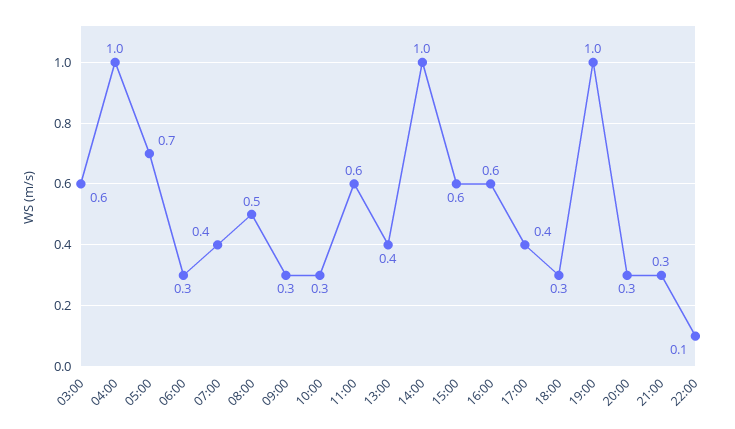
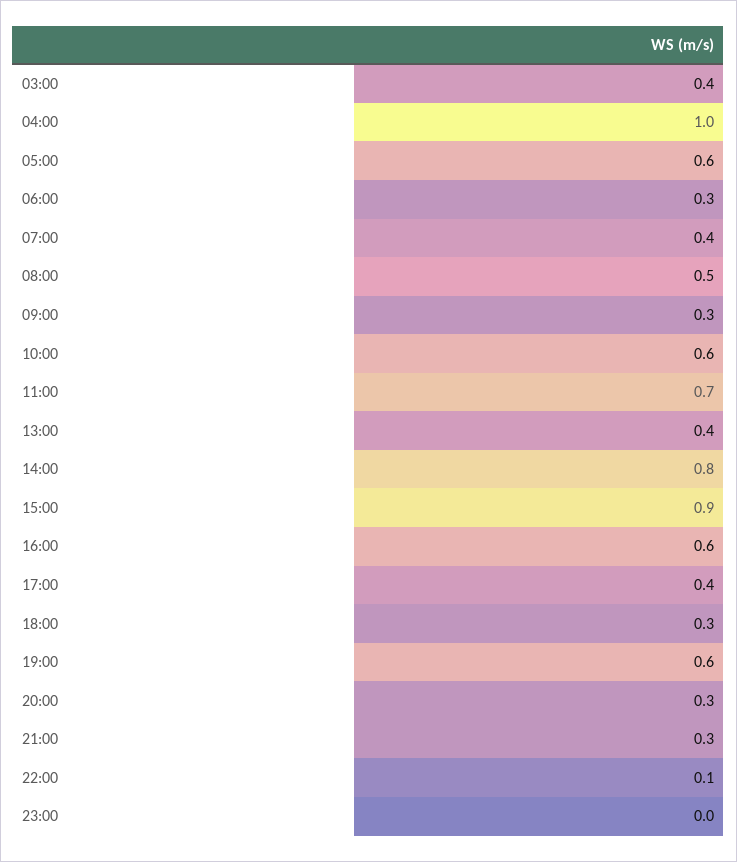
  {
-   "03:00": 0.6,
+   "03:00": 0.4,
    "04:00": 1,
-   "05:00": 0.7,
+   "05:00": 0.6,
    "06:00": 0.3,
    "07:00": 0.4,
    "08:00": 0.5,
    "09:00": 0.3,
-   "10:00": 0.3,
+   "10:00": 0.6,
-   "11:00": 0.6,
+   "11:00": 0.7,
    "13:00": 0.4,
-   "14:00": 1,
+   "14:00": 0.8,
-   "15:00": 0.6,
+   "15:00": 0.9,
    "16:00": 0.6,
    "17:00": 0.4,
    "18:00": 0.3,
-   "19:00": 1,
+   "19:00": 0.6,
    "20:00": 0.3,
    "21:00": 0.3,
-   "22:00": 0.1
+   "22:00": 0.1,
+   "23:00": 0
  }

